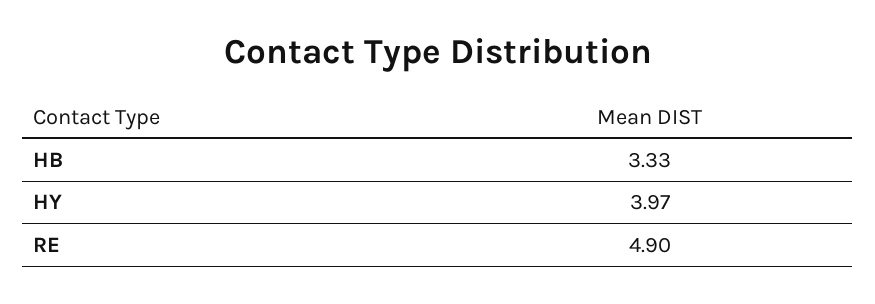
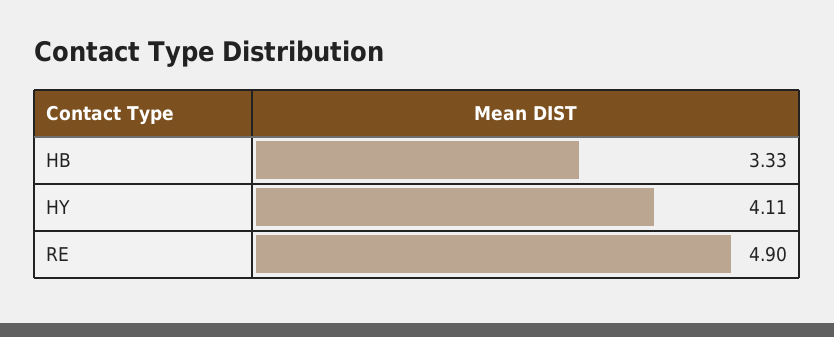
  {
    "HB": 3.33,
-   "HY": 3.97,
+   "HY": 4.11,
    "RE": 4.9
  }

